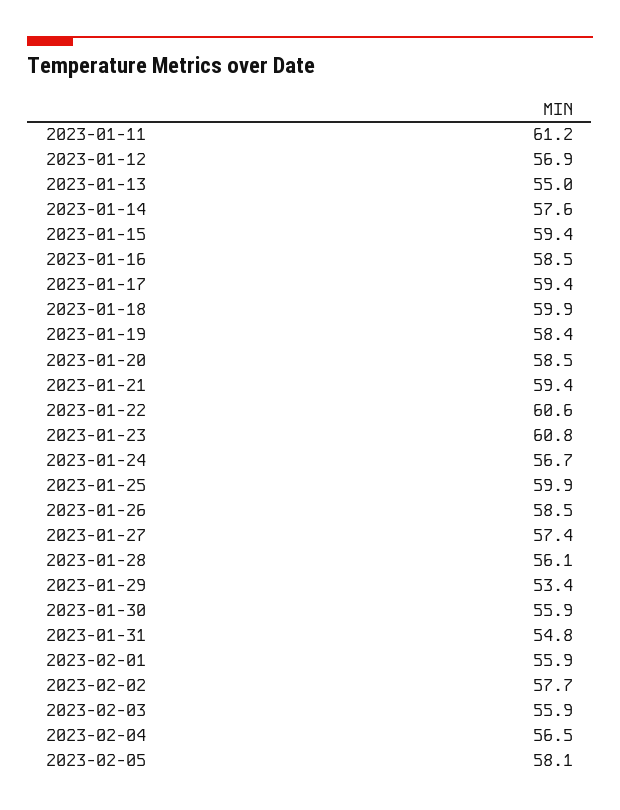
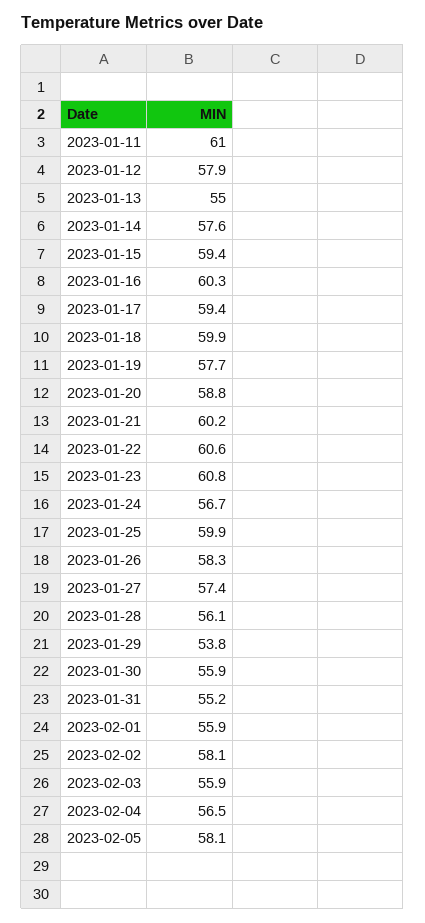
  {
-   "2023-01-11": 61.2,
+   "2023-01-11": 61,
-   "2023-01-12": 56.9,
+   "2023-01-12": 57.9,
    "2023-01-13": 55,
    "2023-01-14": 57.6,
    "2023-01-15": 59.4,
-   "2023-01-16": 58.5,
+   "2023-01-16": 60.3,
    "2023-01-17": 59.4,
    "2023-01-18": 59.9,
-   "2023-01-19": 58.4,
+   "2023-01-19": 57.7,
-   "2023-01-20": 58.5,
+   "2023-01-20": 58.8,
-   "2023-01-21": 59.4,
+   "2023-01-21": 60.2,
    "2023-01-22": 60.6,
    "2023-01-23": 60.8,
    "2023-01-24": 56.7,
    "2023-01-25": 59.9,
-   "2023-01-26": 58.5,
+   "2023-01-26": 58.3,
    "2023-01-27": 57.4,
    "2023-01-28": 56.1,
-   "2023-01-29": 53.4,
+   "2023-01-29": 53.8,
    "2023-01-30": 55.9,
-   "2023-01-31": 54.8,
+   "2023-01-31": 55.2,
    "2023-02-01": 55.9,
-   "2023-02-02": 57.7,
+   "2023-02-02": 58.1,
    "2023-02-03": 55.9,
    "2023-02-04": 56.5,
    "2023-02-05": 58.1
  }

